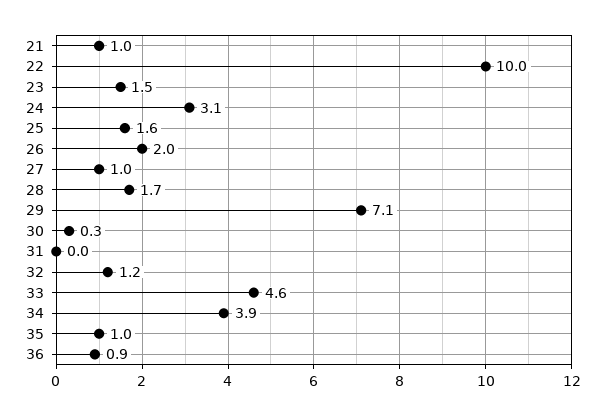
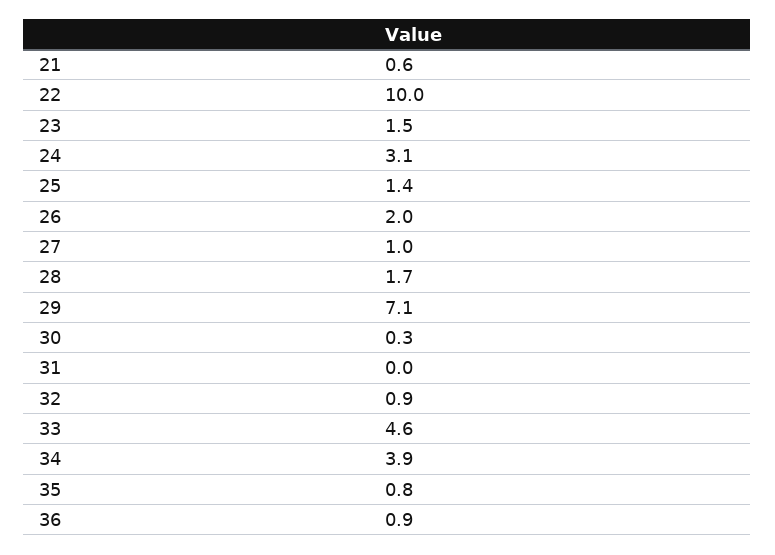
  {
-   "21": 1,
+   "21": 0.6,
    "22": 10,
    "23": 1.5,
    "24": 3.1,
-   "25": 1.6,
+   "25": 1.4,
    "26": 2,
    "27": 1,
    "28": 1.7,
    "29": 7.1,
    "30": 0.3,
    "31": 0,
-   "32": 1.2,
+   "32": 0.9,
    "33": 4.6,
    "34": 3.9,
-   "35": 1,
+   "35": 0.8,
    "36": 0.9
  }

